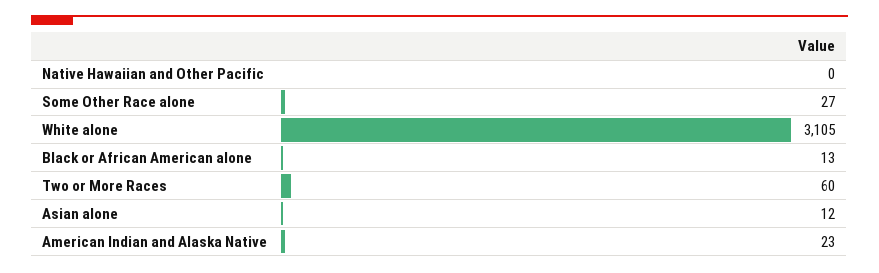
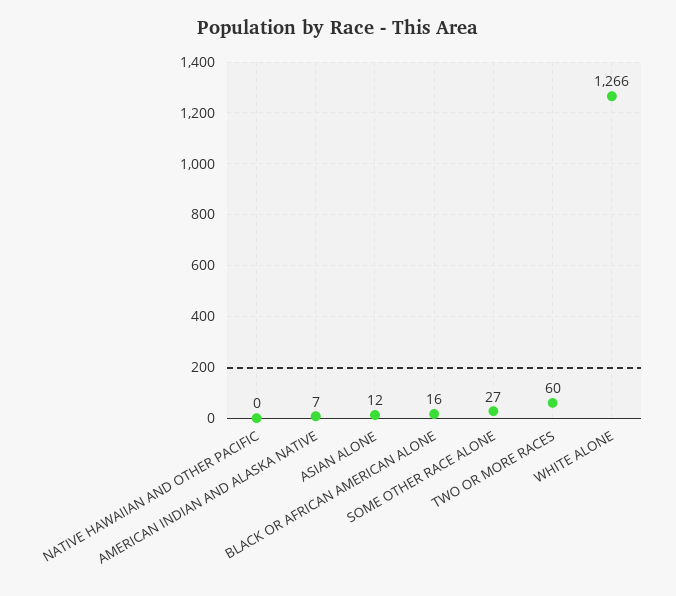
  {
    "Native Hawaiian and Other Pacific": 0,
    "Some Other Race alone": 27,
-   "White alone": 3105,
+   "White alone": 1266,
-   "Black or African American alone": 13,
+   "Black or African American alone": 16,
    "Two or More Races": 60,
    "Asian alone": 12,
-   "American Indian and Alaska Native": 23
+   "American Indian and Alaska Native": 7
  }

